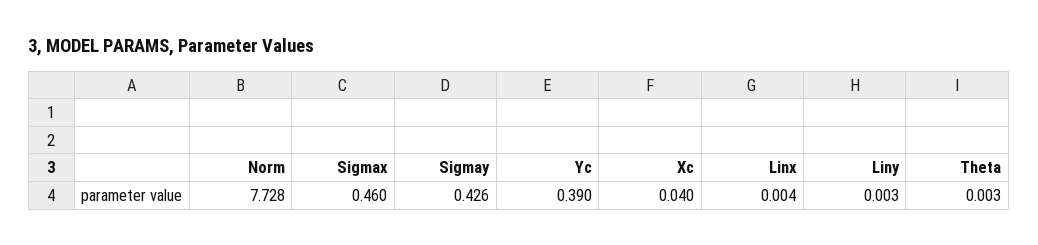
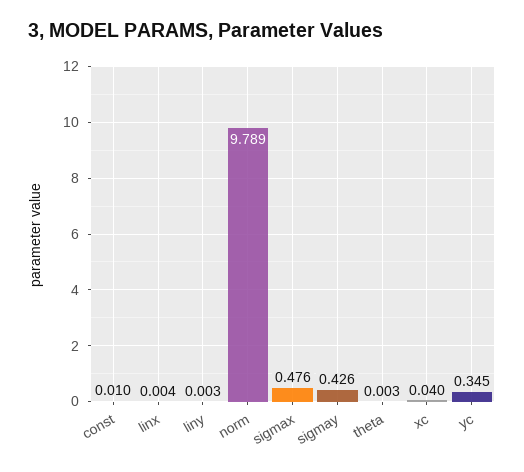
  {
-   "Norm": 7.728,
+   "Norm": 9.789,
-   "Sigmax": 0.46,
+   "Sigmax": 0.476,
    "Sigmay": 0.426,
-   "Yc": 0.39,
+   "Yc": 0.345,
    "Xc": 0.04,
    "Linx": 0.004,
    "Liny": 0.003,
-   "Theta": 0.003
+   "Theta": 0.003,
+   "const": 0.01
  }

